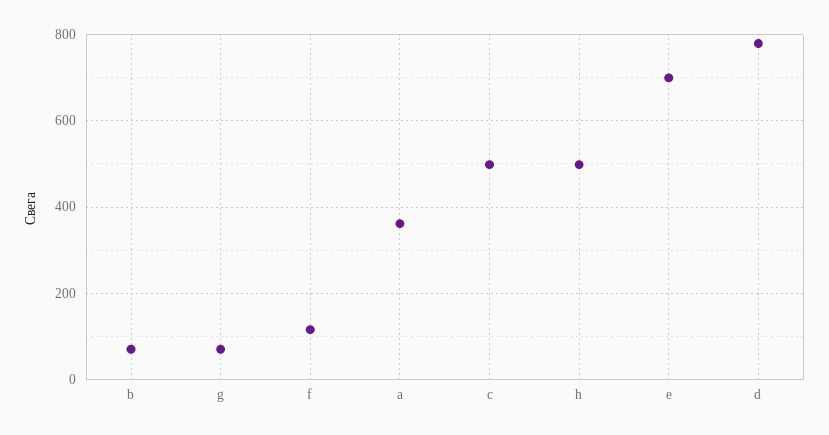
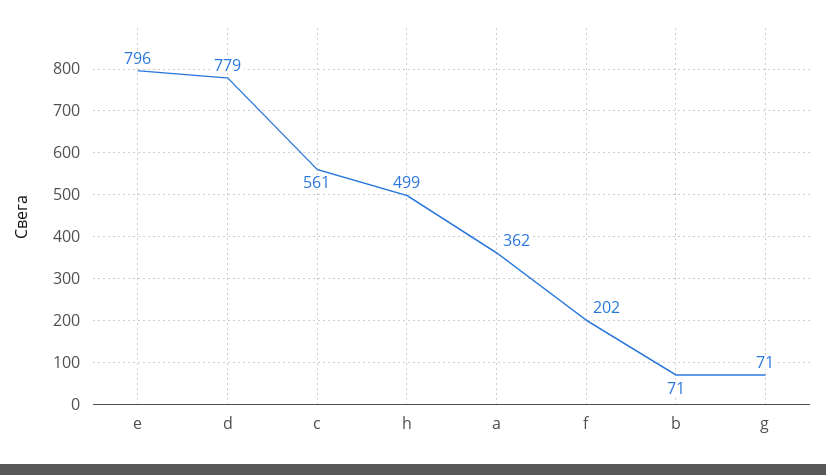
  {
    "b": 71,
    "g": 71,
-   "f": 120,
+   "f": 202,
    "a": 362,
-   "c": 500,
+   "c": 561,
    "h": 499,
-   "e": 700,
+   "e": 796,
    "d": 779
  }

